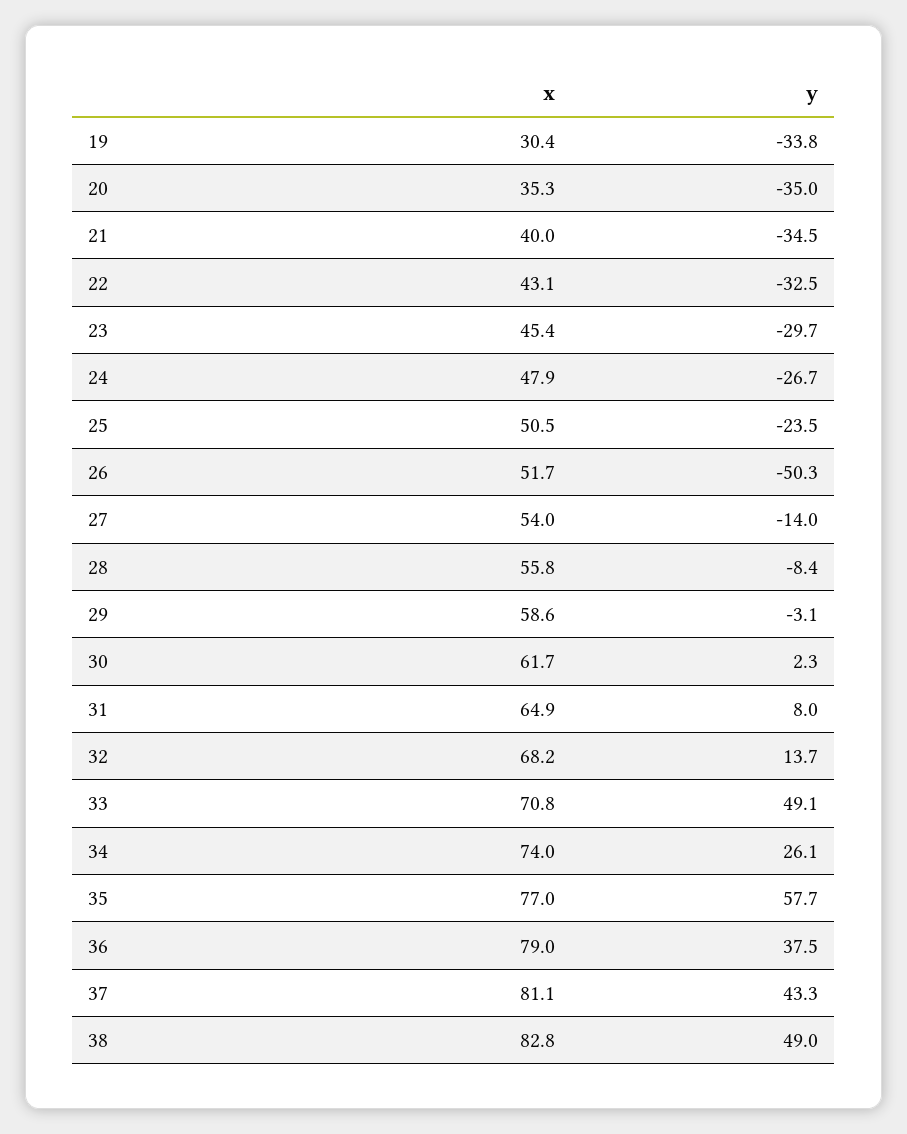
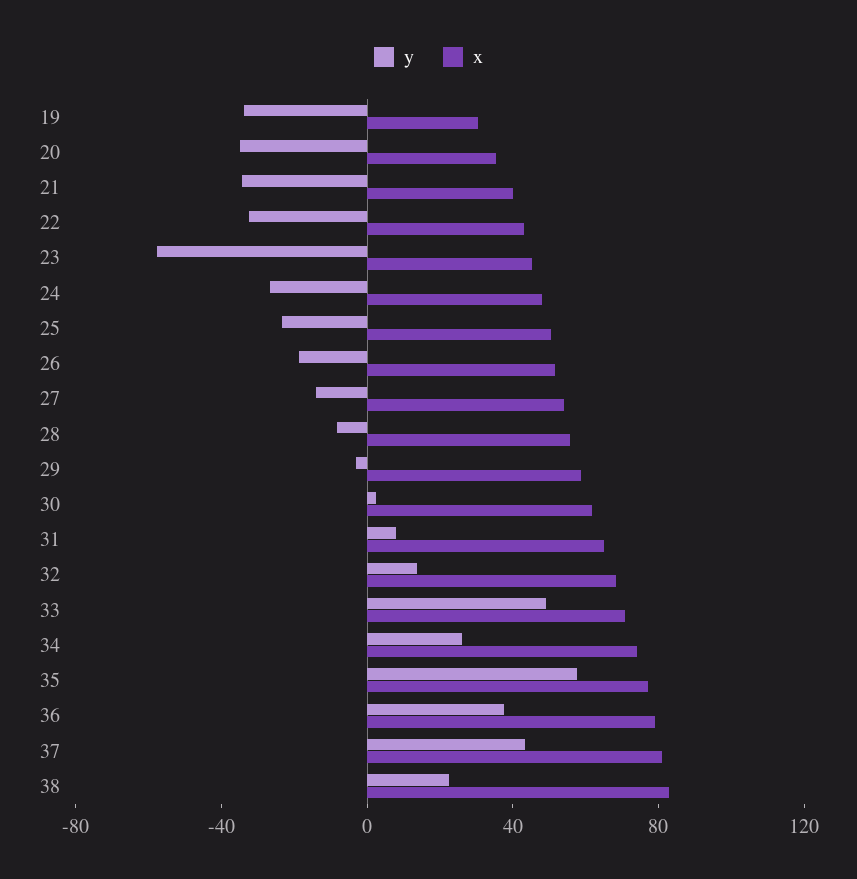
  {
    "x": {
      "19": 30.4,
      "20": 35.3,
      "21": 40,
      "22": 43.1,
      "23": 45.4,
      "24": 47.9,
      "25": 50.5,
      "26": 51.7,
      "27": 54,
      "28": 55.8,
      "29": 58.6,
      "30": 61.7,
      "31": 64.9,
      "32": 68.2,
      "33": 70.8,
      "34": 74,
      "35": 77,
      "36": 79,
      "37": 81.1,
      "38": 82.8
    },
    "y": {
      "19": -33.8,
      "20": -35,
      "21": -34.5,
      "22": -32.5,
-     "23": -29.7,
+     "23": -60,
      "24": -26.7,
      "25": -23.5,
-     "26": -50.3,
+     "26": -20,
      "27": -14,
      "28": -8.4,
      "29": -3.1,
      "30": 2.3,
      "31": 8,
      "32": 13.7,
      "33": 49.1,
      "34": 26.1,
      "35": 57.7,
      "36": 37.5,
      "37": 43.3,
-     "38": 49
+     "38": 20
    }
  }

